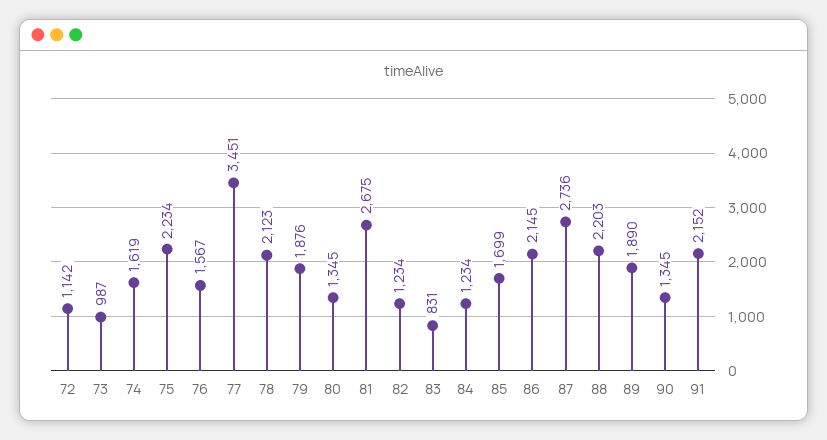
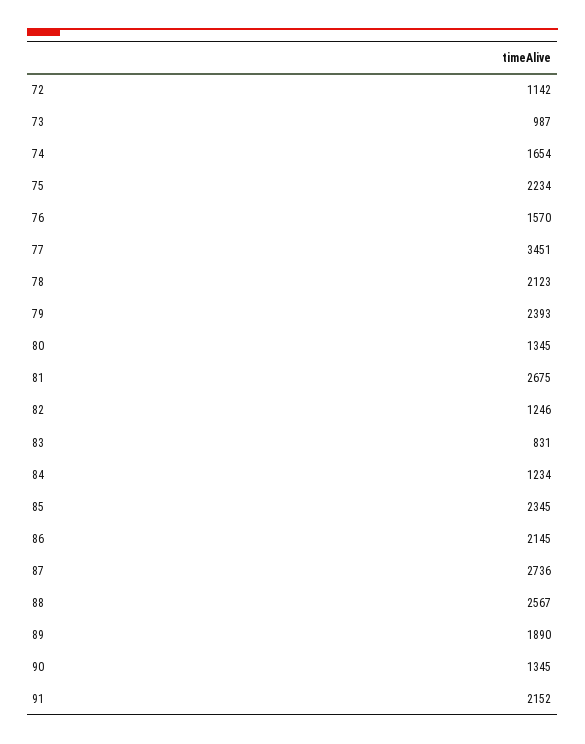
  {
    "72": 1142,
    "73": 987,
-   "74": 1619,
+   "74": 1654,
    "75": 2234,
-   "76": 1567,
+   "76": 1570,
    "77": 3451,
    "78": 2123,
-   "79": 1876,
+   "79": 2393,
    "80": 1345,
    "81": 2675,
-   "82": 1234,
+   "82": 1246,
    "83": 831,
    "84": 1234,
-   "85": 1699,
+   "85": 2345,
    "86": 2145,
    "87": 2736,
-   "88": 2203,
+   "88": 2567,
    "89": 1890,
    "90": 1345,
    "91": 2152
  }

